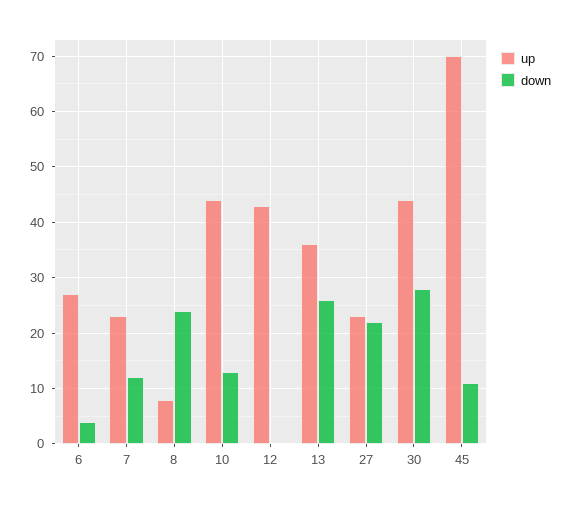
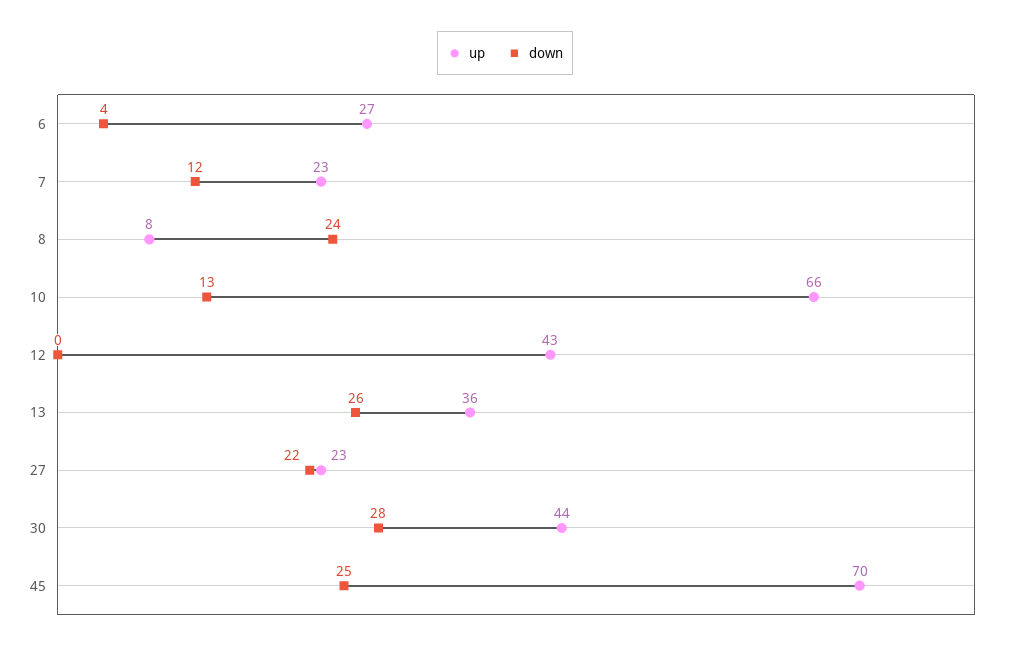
  {
    "up": {
      "6": 27,
      "7": 23,
      "8": 8,
-     "10": 45,
+     "10": 66,
      "12": 43,
      "13": 36,
      "27": 23,
      "30": 44,
      "45": 70
    },
    "down": {
      "6": 4,
      "7": 12,
      "8": 24,
      "10": 13,
      "12": 0,
      "13": 26,
      "27": 22,
      "30": 28,
-     "45": 10
+     "45": 25
    }
  }

